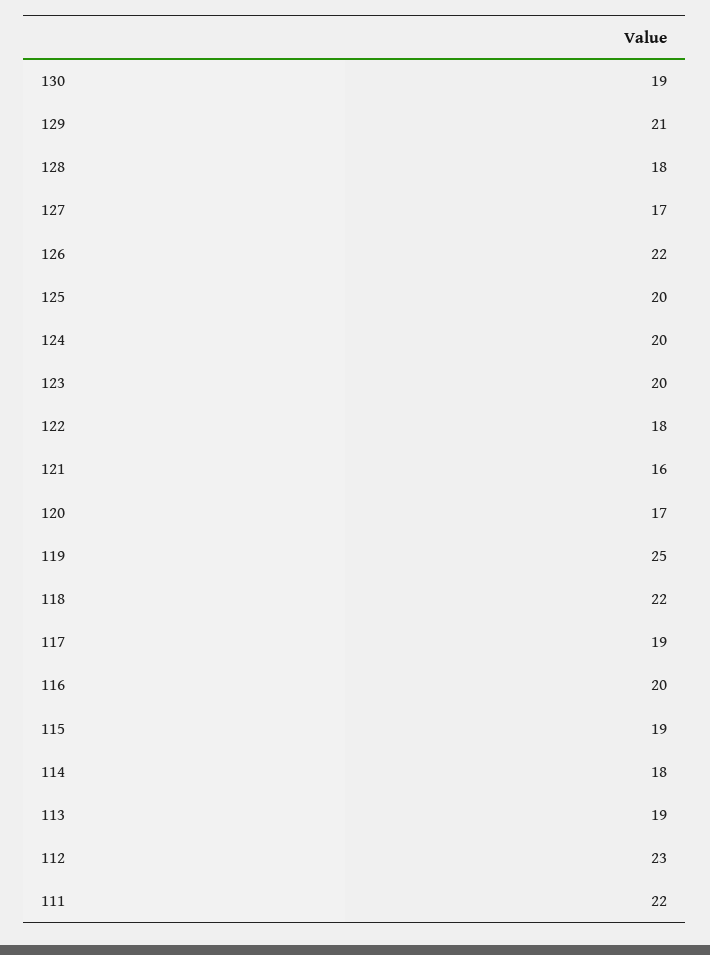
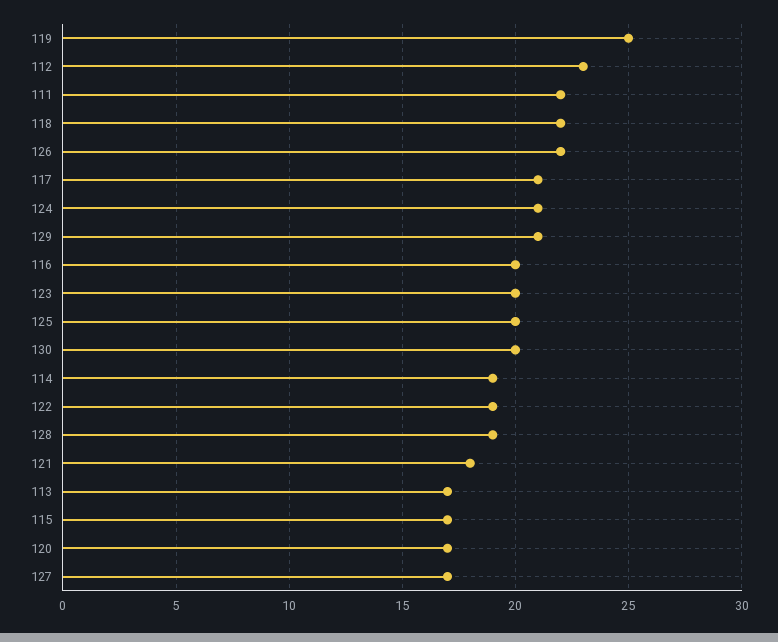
  {
-   "130": 19,
+   "130": 20,
    "129": 21,
-   "128": 18,
+   "128": 19,
    "127": 17,
    "126": 22,
    "125": 20,
-   "124": 20,
+   "124": 21,
    "123": 20,
-   "122": 18,
+   "122": 19,
-   "121": 16,
+   "121": 18,
    "120": 17,
    "119": 25,
    "118": 22,
-   "117": 19,
+   "117": 21,
    "116": 20,
-   "115": 19,
+   "115": 17,
-   "114": 18,
+   "114": 19,
-   "113": 19,
+   "113": 17,
    "112": 23,
    "111": 22
  }

